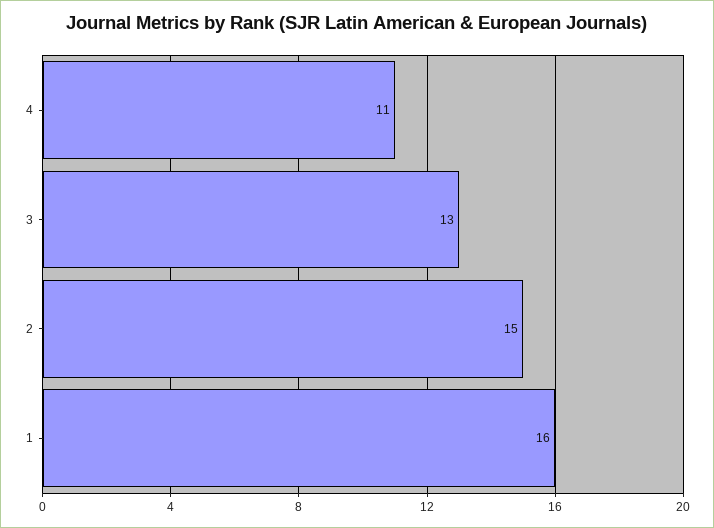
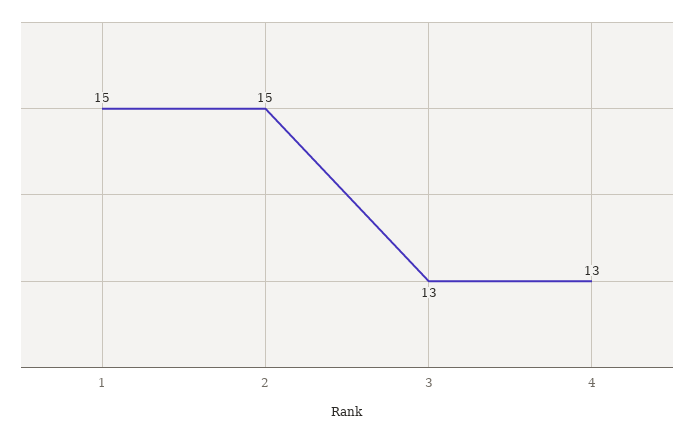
  {
-   "4": 11,
+   "4": 13,
    "3": 13,
    "2": 15,
-   "1": 16
+   "1": 15
  }

